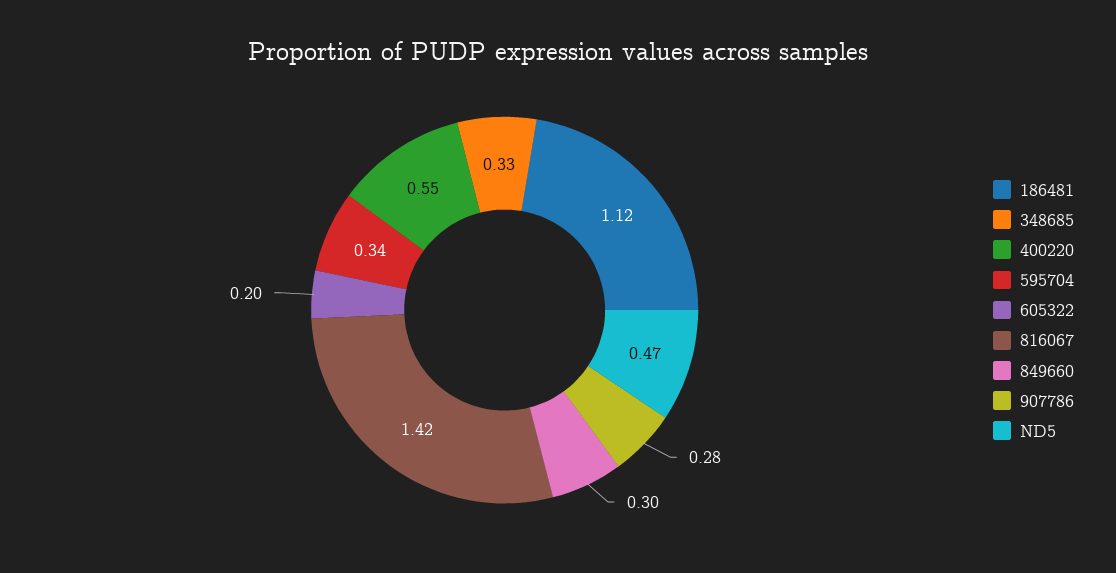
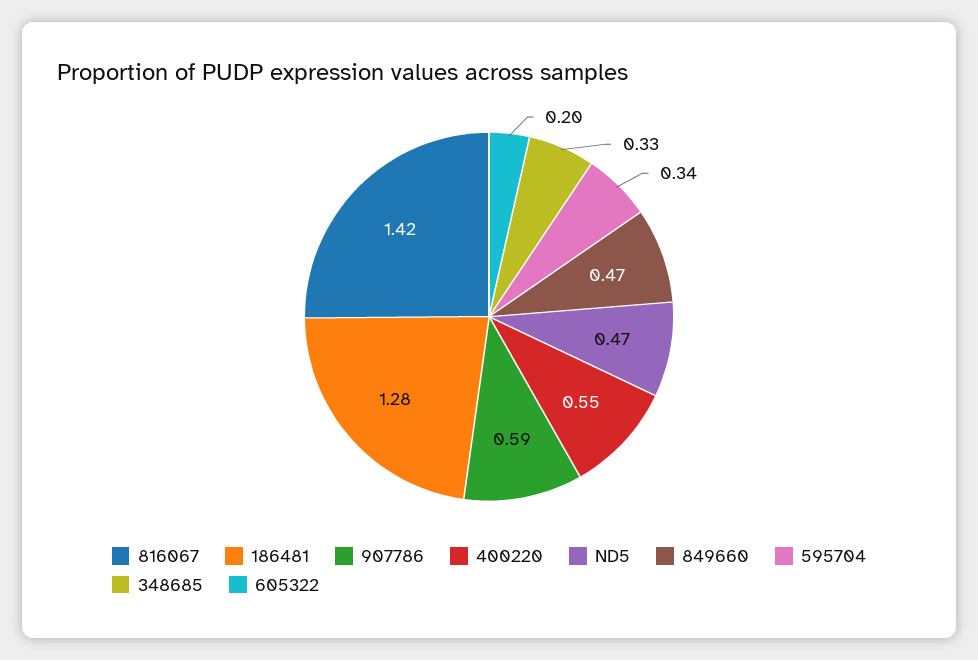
  {
-   "186481": 1.12,
+   "186481": 1.28,
    "348685": 0.33,
    "400220": 0.55,
    "595704": 0.34,
    "605322": 0.2,
    "816067": 1.42,
-   "849660": 0.3,
+   "849660": 0.47,
-   "907786": 0.28,
+   "907786": 0.59,
    "ND5": 0.47
  }

